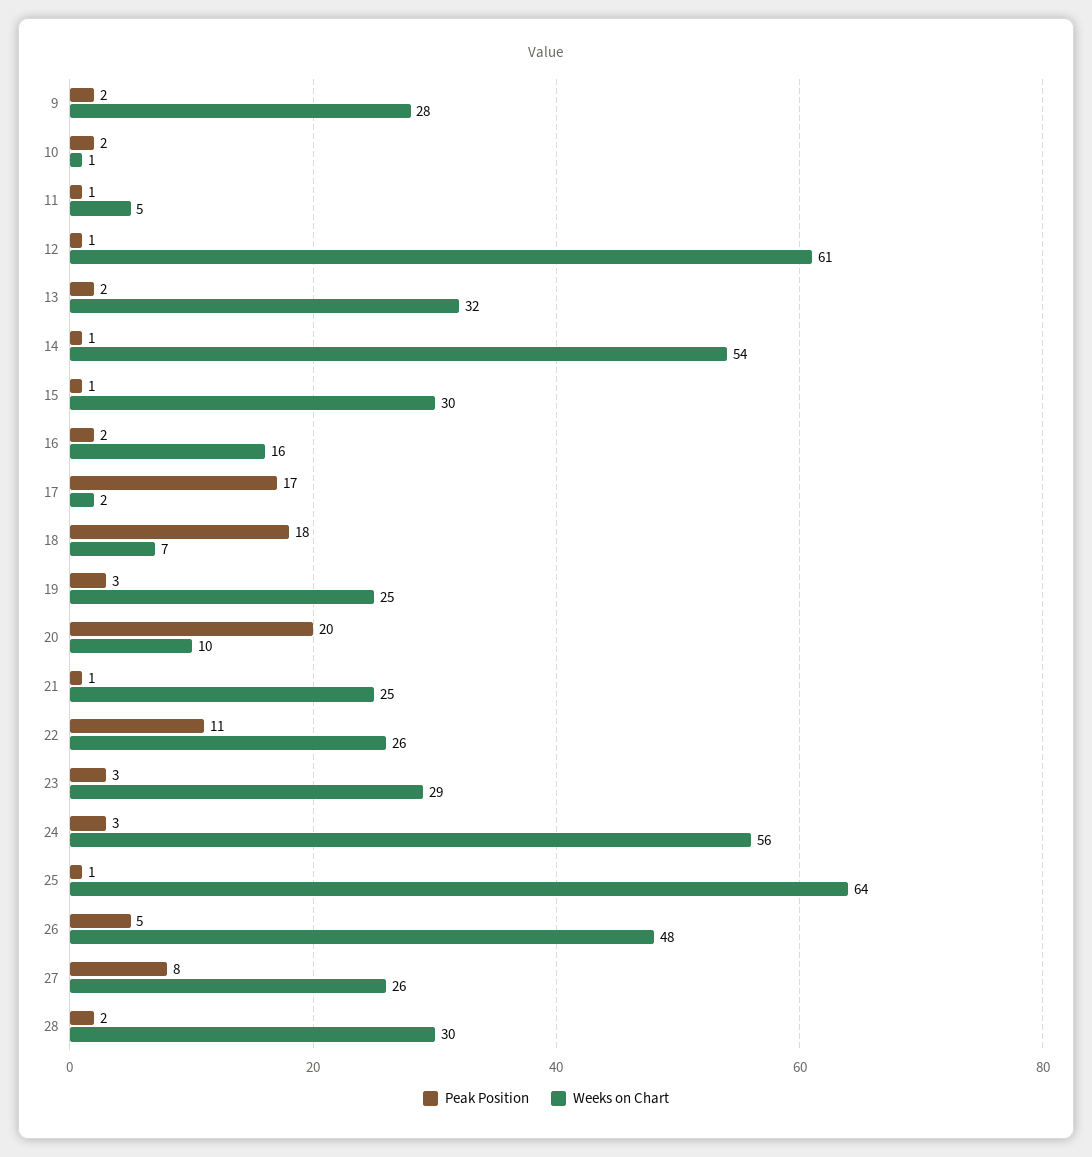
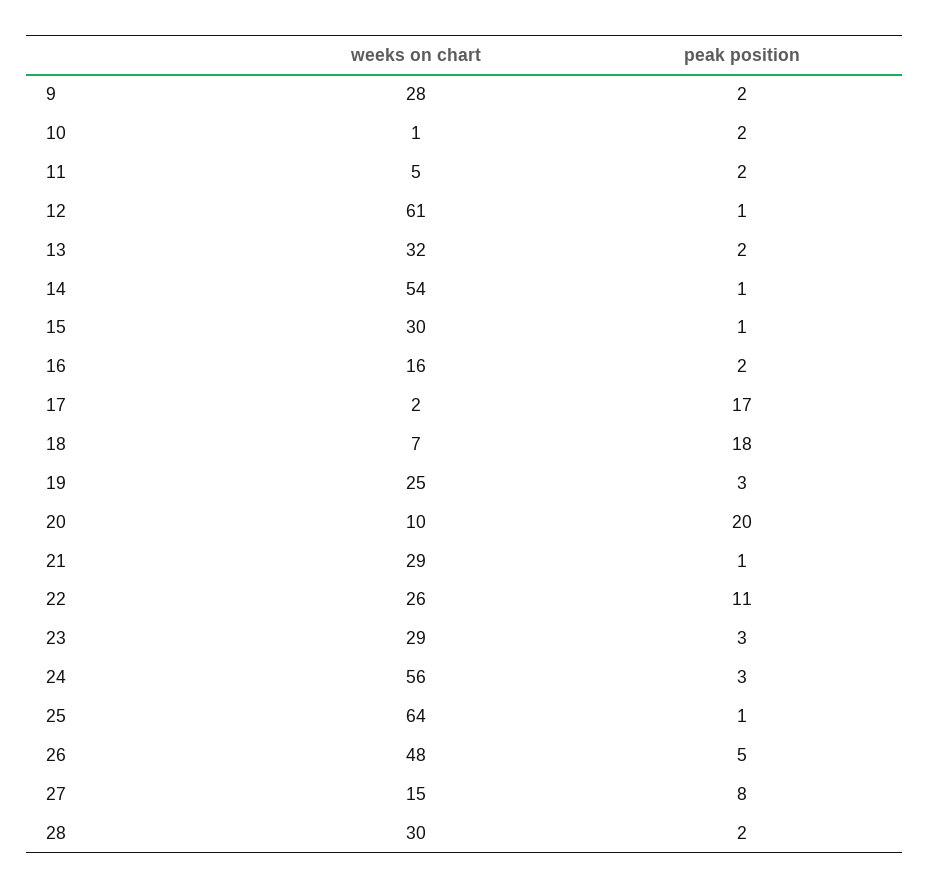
  {
    "Peak Position": {
      "9": 2,
      "10": 2,
-     "11": 1,
+     "11": 2,
      "12": 1,
      "13": 2,
      "14": 1,
      "15": 1,
      "16": 2,
      "17": 17,
      "18": 18,
      "19": 3,
      "20": 20,
      "21": 1,
      "22": 11,
      "23": 3,
      "24": 3,
      "25": 1,
      "26": 5,
      "27": 8,
      "28": 2
    },
    "Weeks on Chart": {
      "9": 28,
      "10": 1,
      "11": 5,
      "12": 61,
      "13": 32,
      "14": 54,
      "15": 30,
      "16": 16,
      "17": 2,
      "18": 7,
      "19": 25,
      "20": 10,
-     "21": 25,
+     "21": 29,
      "22": 26,
      "23": 29,
      "24": 56,
      "25": 64,
      "26": 48,
-     "27": 26,
+     "27": 15,
      "28": 30
    }
  }

